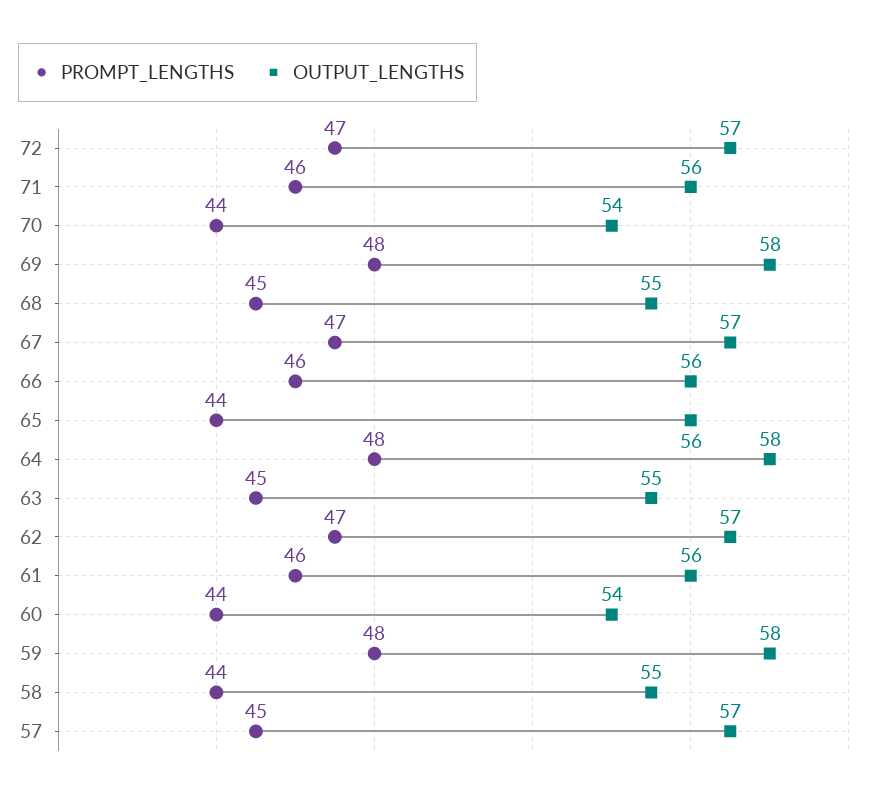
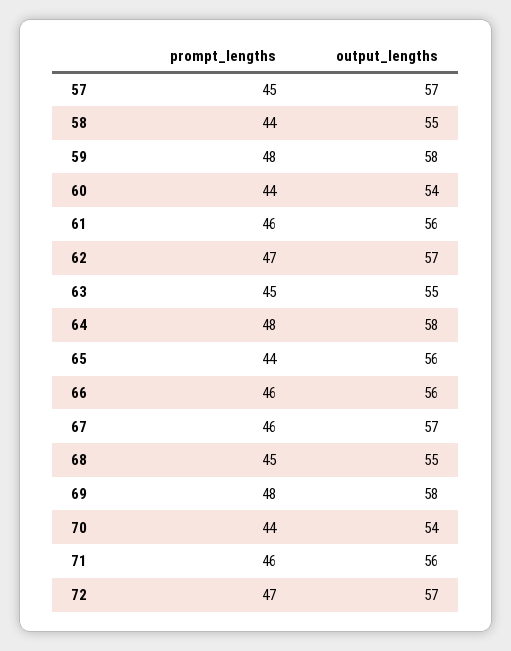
  {
    "PROMPT_LENGTHS": {
      "72": 47,
      "71": 46,
      "70": 44,
      "69": 48,
      "68": 45,
-     "67": 47,
+     "67": 46,
      "66": 46,
      "65": 44,
      "64": 48,
      "63": 45,
      "62": 47,
      "61": 46,
      "60": 44,
      "59": 48,
      "58": 44,
      "57": 45
    },
    "OUTPUT_LENGTHS": {
      "72": 57,
      "71": 56,
      "70": 54,
      "69": 58,
      "68": 55,
      "67": 57,
      "66": 56,
      "65": 56,
      "64": 58,
      "63": 55,
      "62": 57,
      "61": 56,
      "60": 54,
      "59": 58,
      "58": 55,
      "57": 57
    }
  }

